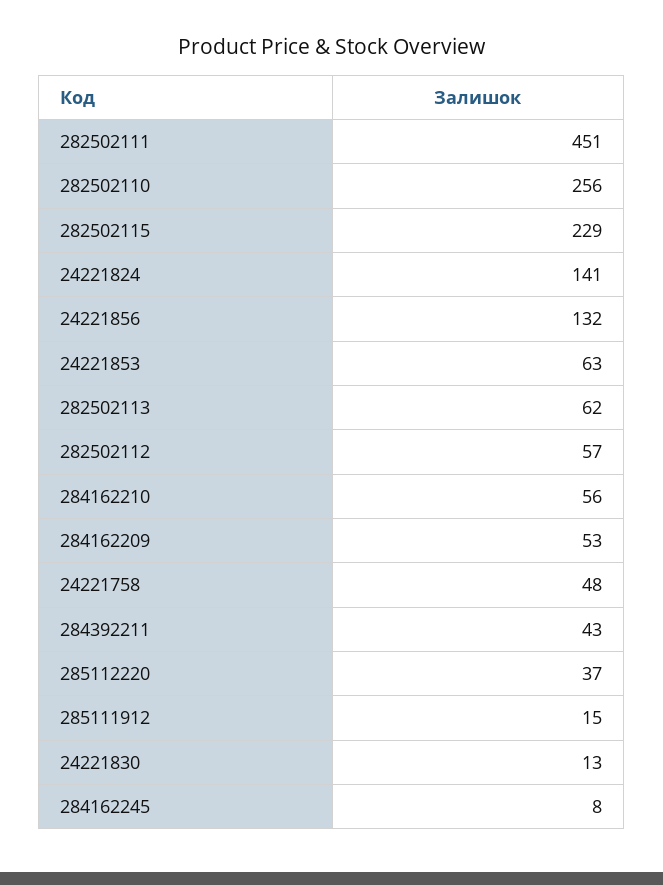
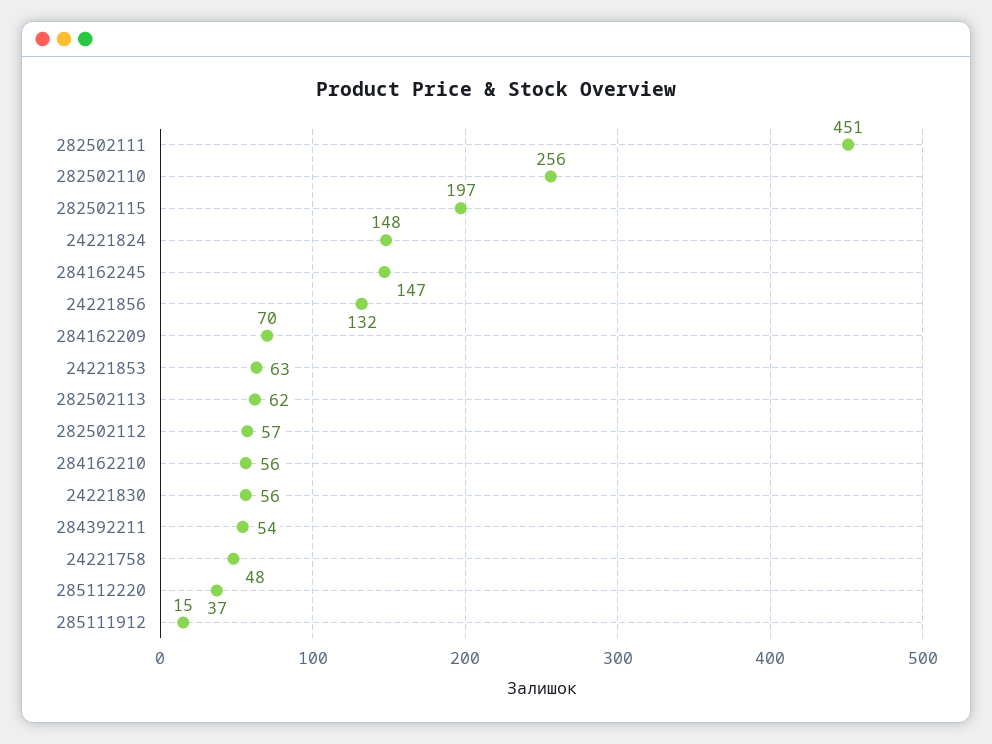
  {
    "282502111": 451,
    "282502110": 256,
-   "282502115": 229,
+   "282502115": 197,
-   "24221824": 141,
+   "24221824": 148,
    "24221856": 132,
    "24221853": 63,
    "282502113": 62,
    "282502112": 57,
    "284162210": 56,
-   "284162209": 53,
+   "284162209": 70,
    "24221758": 48,
-   "284392211": 43,
+   "284392211": 54,
    "285112220": 37,
    "285111912": 15,
-   "24221830": 13,
+   "24221830": 56,
-   "284162245": 8
+   "284162245": 147
  }

